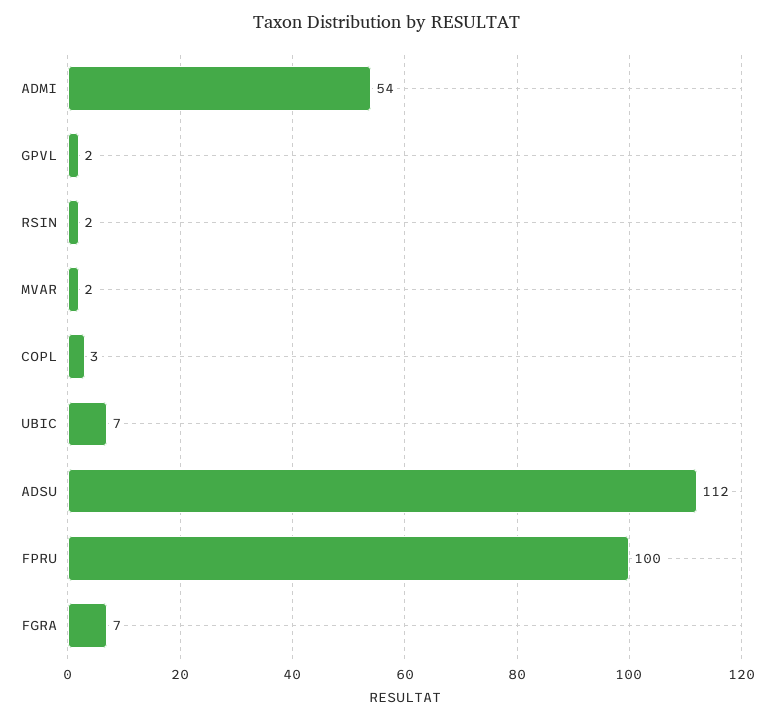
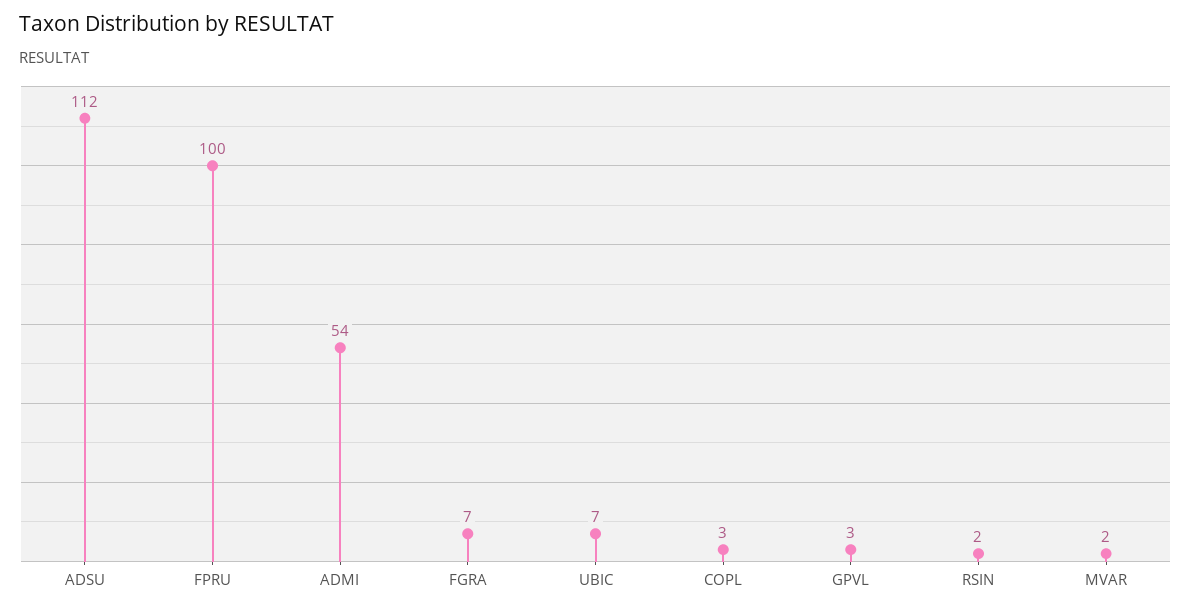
  {
    "ADMI": 54,
-   "GPVL": 2,
+   "GPVL": 3,
    "RSIN": 2,
    "MVAR": 2,
    "COPL": 3,
    "UBIC": 7,
    "ADSU": 112,
    "FPRU": 100,
    "FGRA": 7
  }

